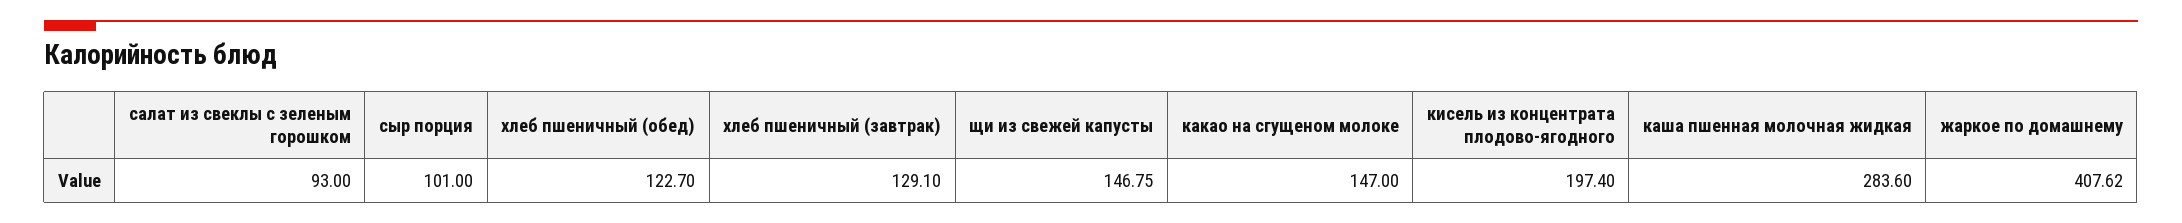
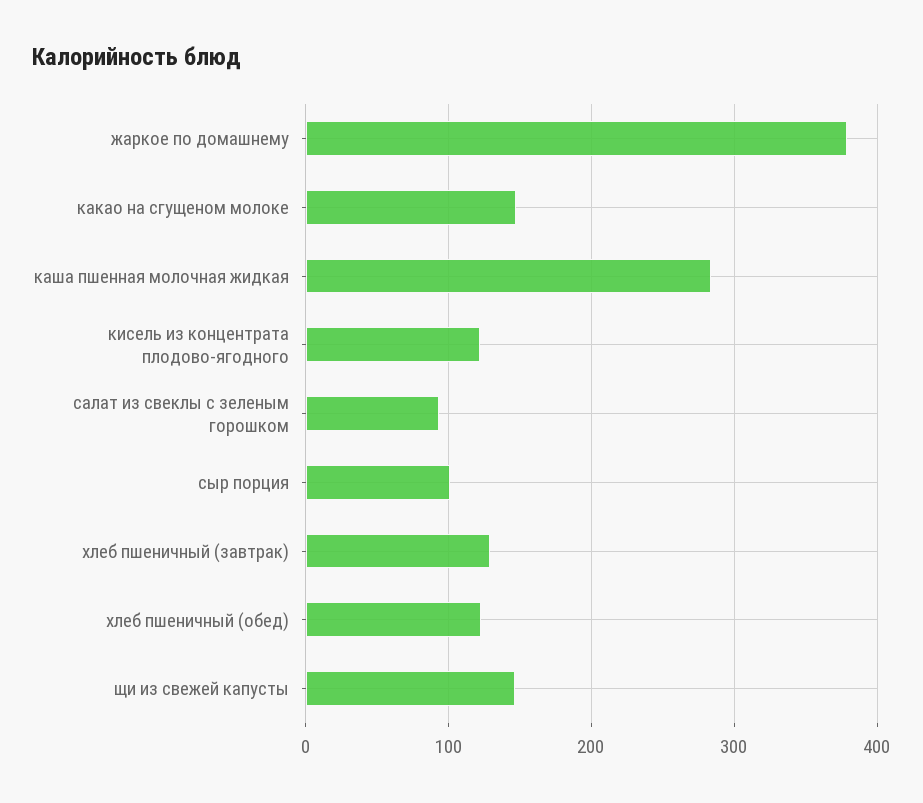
  {
    "салат из свеклы с зеленым горошком": 93,
    "сыр порция": 101,
    "хлеб пшеничный (обед)": 122.7,
    "хлеб пшеничный (завтрак)": 129.1,
    "щи из свежей капусты": 146.75,
    "какао на сгущеном молоке": 147,
-   "кисель из концентрата плодово-ягодного": 197.4,
+   "кисель из концентрата плодово-ягодного": 120,
    "каша пшенная молочная жидкая": 283.6,
-   "жаркое по домашнему": 407.62
+   "жаркое по домашнему": 380
  }

